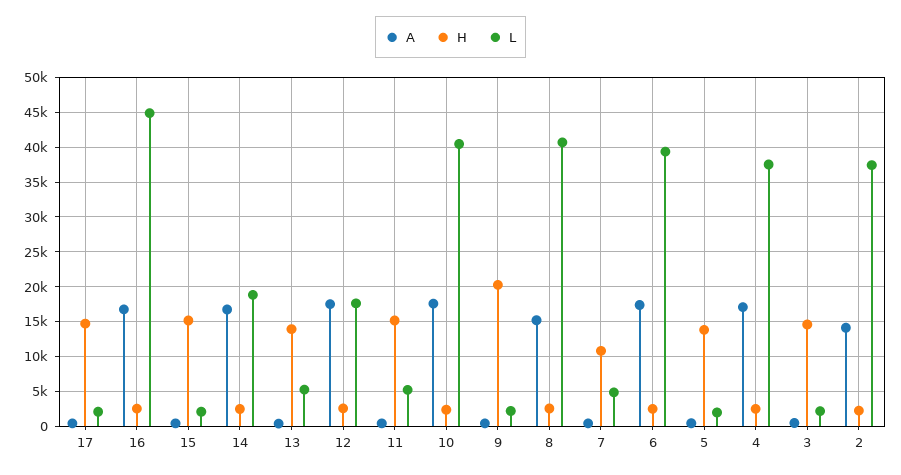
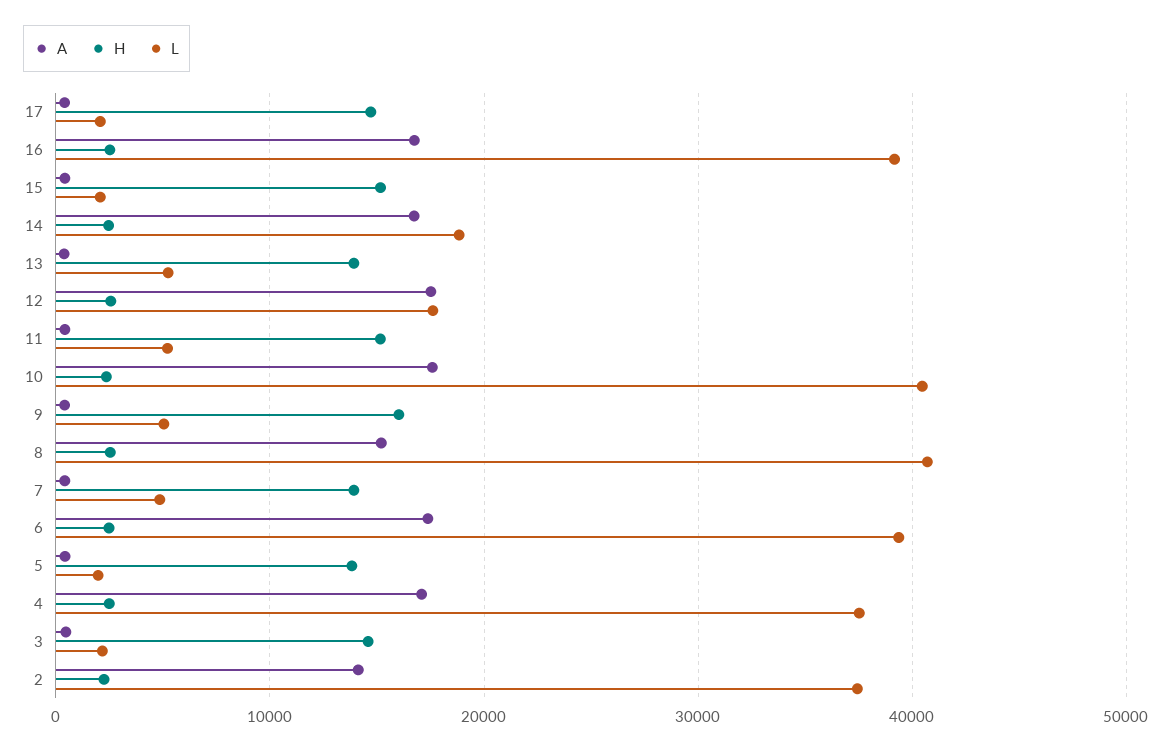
  {
    "A": {
      "17": 0,
      "16": 17000,
      "15": 0,
      "14": 17000,
      "13": 0,
      "12": 18000,
      "11": 0,
      "10": 18000,
      "9": 0,
      "8": 15000,
      "7": 0,
      "6": 17000,
      "5": 0,
      "4": 17000,
      "3": 0,
      "2": 14000
    },
    "H": {
      "17": 15000,
      "16": 3000,
      "15": 15000,
      "14": 2000,
      "13": 14000,
      "12": 3000,
      "11": 15000,
      "10": 2000,
-     "9": 20000,
+     "9": 16000,
      "8": 3000,
-     "7": 11000,
+     "7": 14000,
      "6": 2000,
      "5": 14000,
      "4": 2000,
      "3": 15000,
      "2": 2000
    },
    "L": {
      "17": 2000,
-     "16": 45000,
+     "16": 39000,
      "15": 2000,
      "14": 19000,
      "13": 5000,
      "12": 18000,
      "11": 5000,
      "10": 40000,
-     "9": 2000,
+     "9": 5000,
      "8": 41000,
      "7": 5000,
      "6": 39000,
      "5": 2000,
      "4": 38000,
      "3": 2000,
      "2": 37000
    }
  }

